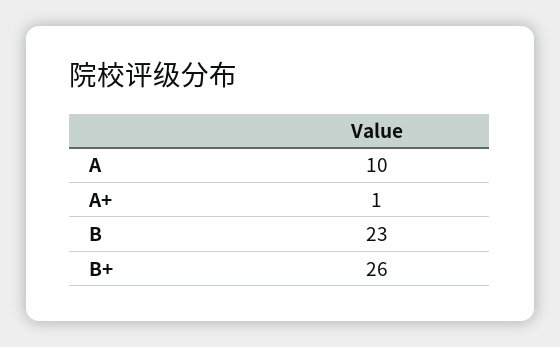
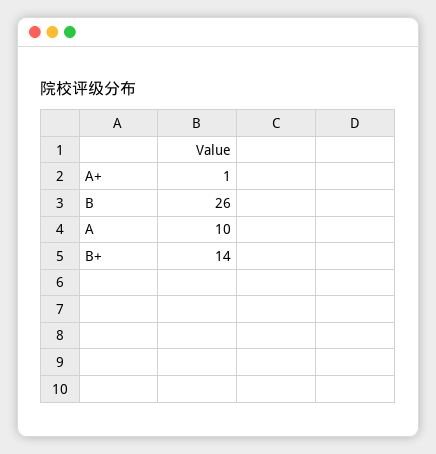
  {
    "A": 10,
    "A+": 1,
-   "B": 23,
+   "B": 26,
-   "B+": 26
+   "B+": 14
  }

